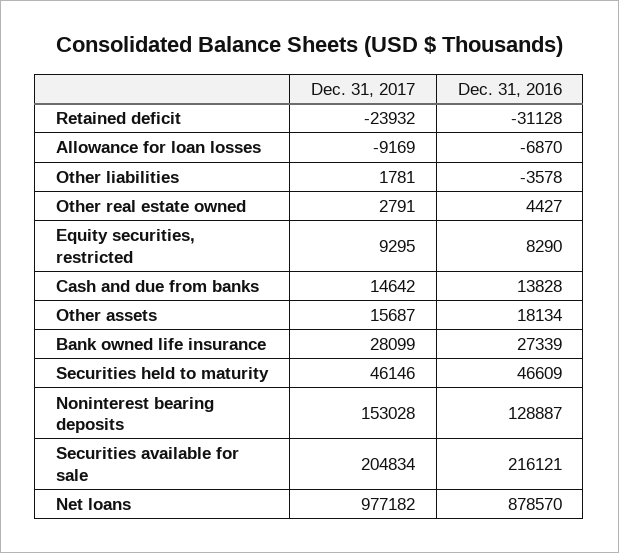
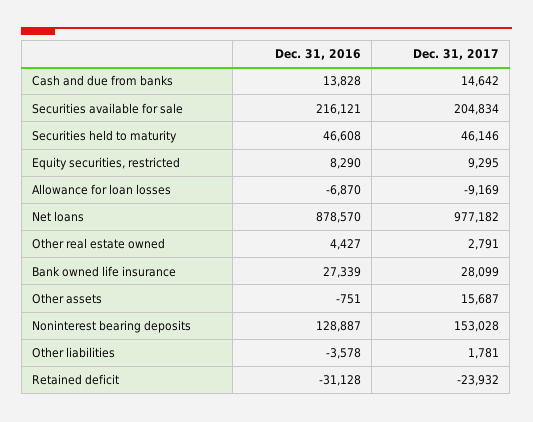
  {
    "Dec. 31, 2017": {
      "Retained deficit": -23932,
      "Allowance for loan losses": -9169,
      "Other liabilities": 1781,
      "Other real estate owned": 2791,
      "Equity securities, restricted": 9295,
      "Cash and due from banks": 14642,
      "Other assets": 15687,
      "Bank owned life insurance": 28099,
      "Securities held to maturity": 46146,
      "Noninterest bearing deposits": 153028,
      "Securities available for sale": 204834,
      "Net loans": 977182
    },
    "Dec. 31, 2016": {
      "Retained deficit": -31128,
      "Allowance for loan losses": -6870,
      "Other liabilities": -3578,
      "Other real estate owned": 4427,
      "Equity securities, restricted": 8290,
      "Cash and due from banks": 13828,
-     "Other assets": 18134,
+     "Other assets": -751,
      "Bank owned life insurance": 27339,
-     "Securities held to maturity": 46609,
+     "Securities held to maturity": 46608,
      "Noninterest bearing deposits": 128887,
      "Securities available for sale": 216121,
      "Net loans": 878570
    }
  }

